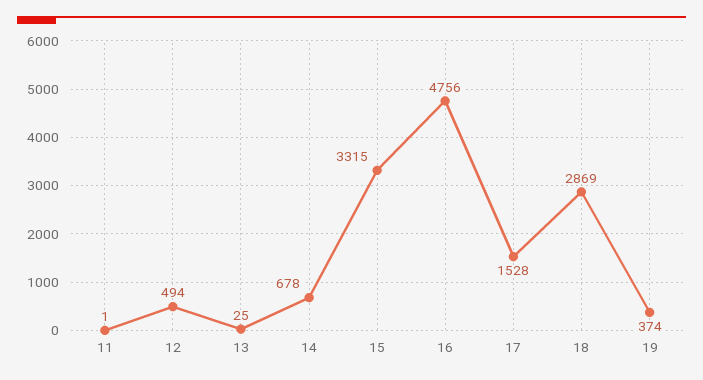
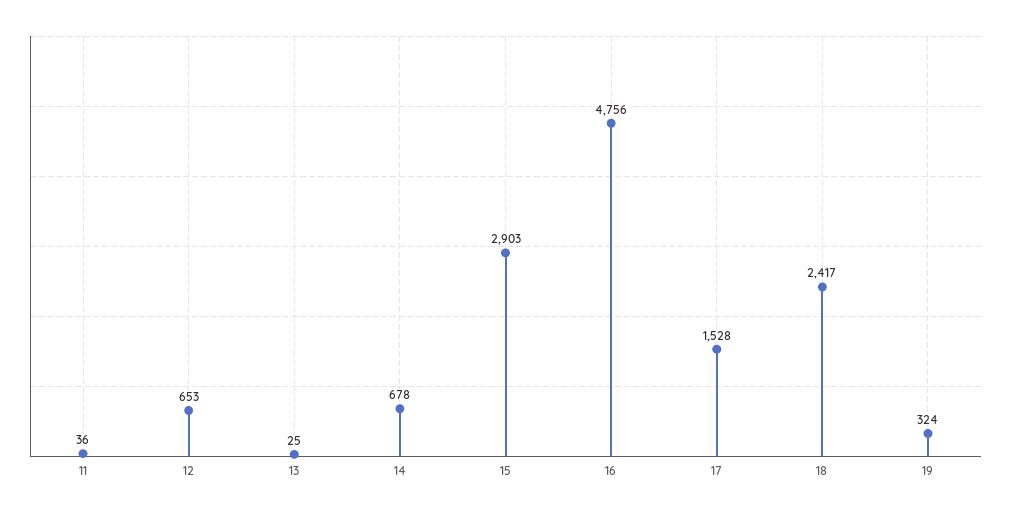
  {
-   "11": 1,
+   "11": 36,
-   "12": 494,
+   "12": 653,
    "13": 25,
    "14": 678,
-   "15": 3315,
+   "15": 2903,
    "16": 4756,
    "17": 1528,
-   "18": 2869,
+   "18": 2417,
-   "19": 374
+   "19": 324
  }

